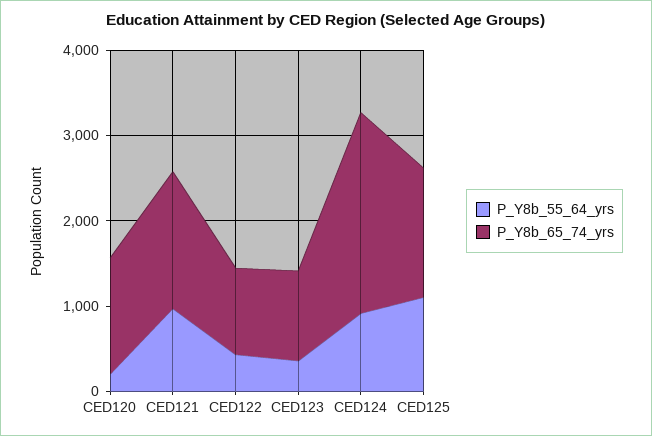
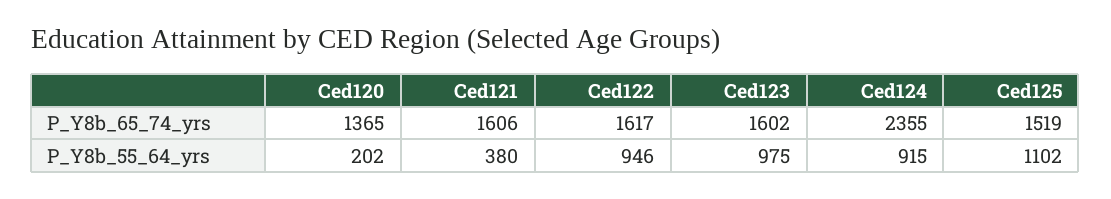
  {
    "P_Y8b_55_64_yrs": {
      "CED120": 202,
-     "CED121": 1000,
+     "CED121": 380,
-     "CED122": 400,
+     "CED122": 946,
-     "CED123": 400,
+     "CED123": 975,
      "CED124": 915,
      "CED125": 1102
    },
    "P_Y8b_65_74_yrs": {
      "CED120": 1365,
      "CED121": 1606,
-     "CED122": 1000,
+     "CED122": 1617,
-     "CED123": 1000,
+     "CED123": 1602,
      "CED124": 2355,
      "CED125": 1519
    }
  }

